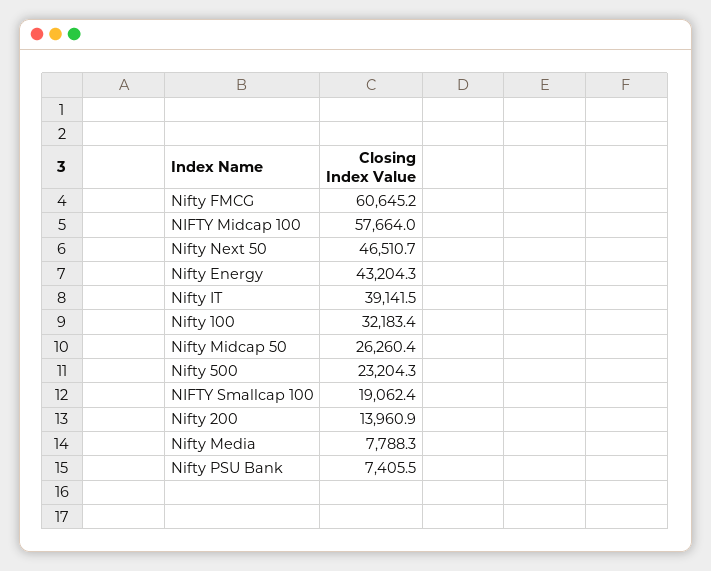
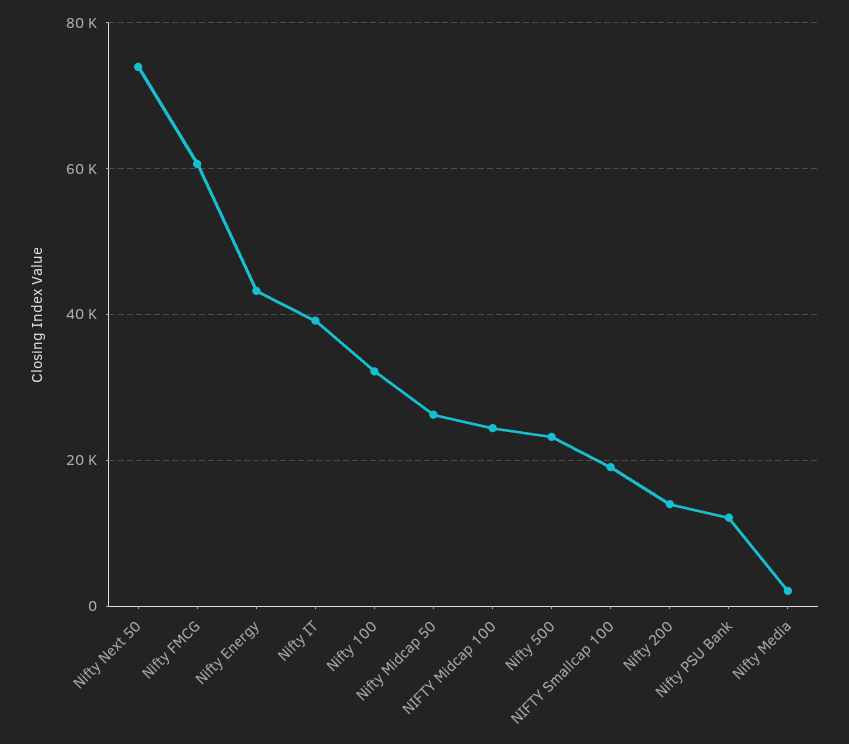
  {
    "Nifty FMCG": 60645.2,
-   "NIFTY Midcap 100": 57664,
+   "NIFTY Midcap 100": 24000,
-   "Nifty Next 50": 46510.7,
+   "Nifty Next 50": 74000,
    "Nifty Energy": 43204.3,
    "Nifty IT": 39141.5,
    "Nifty 100": 32183.4,
    "Nifty Midcap 50": 26260.4,
    "Nifty 500": 23204.3,
    "NIFTY Smallcap 100": 19062.4,
    "Nifty 200": 13960.9,
-   "Nifty Media": 7788.3,
+   "Nifty Media": 2000,
-   "Nifty PSU Bank": 7405.5
+   "Nifty PSU Bank": 12000
  }

